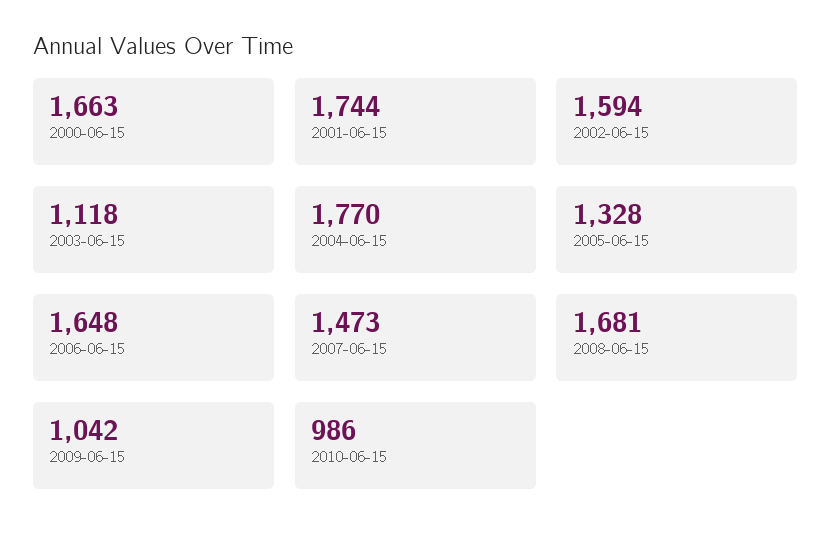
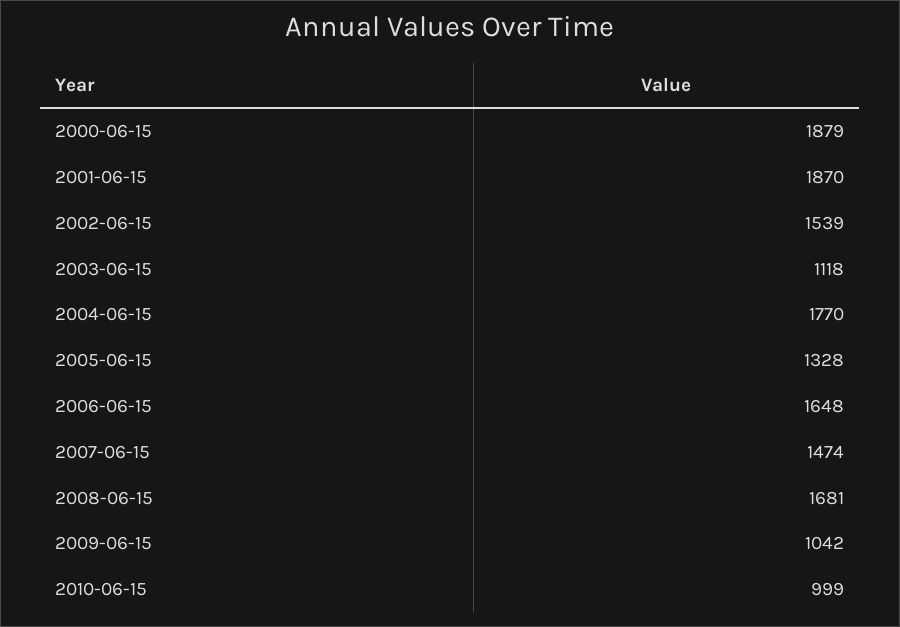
  {
-   "2000-06-15": 1663,
+   "2000-06-15": 1879,
-   "2001-06-15": 1744,
+   "2001-06-15": 1870,
-   "2002-06-15": 1594,
+   "2002-06-15": 1539,
    "2003-06-15": 1118,
    "2004-06-15": 1770,
    "2005-06-15": 1328,
    "2006-06-15": 1648,
-   "2007-06-15": 1473,
+   "2007-06-15": 1474,
    "2008-06-15": 1681,
    "2009-06-15": 1042,
-   "2010-06-15": 986
+   "2010-06-15": 999
  }

